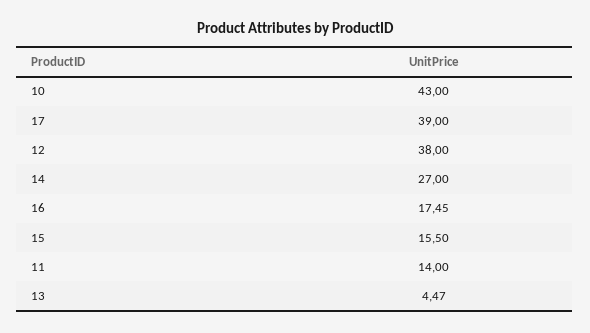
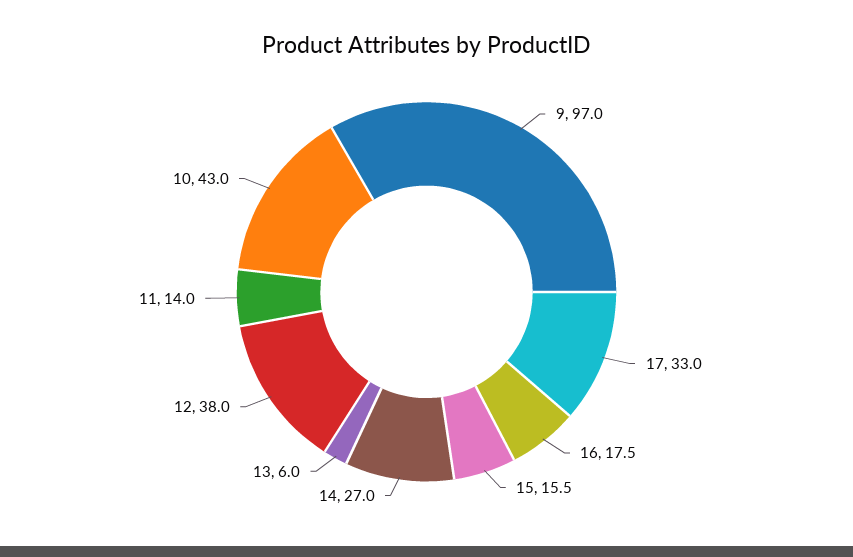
  {
    "10": 43,
-   "17": 39,
+   "17": 33,
    "12": 38,
    "14": 27,
    "16": 17.45,
    "15": 15.5,
    "11": 14,
-   "13": 4.47
+   "13": 6,
+   "9": 97
  }

